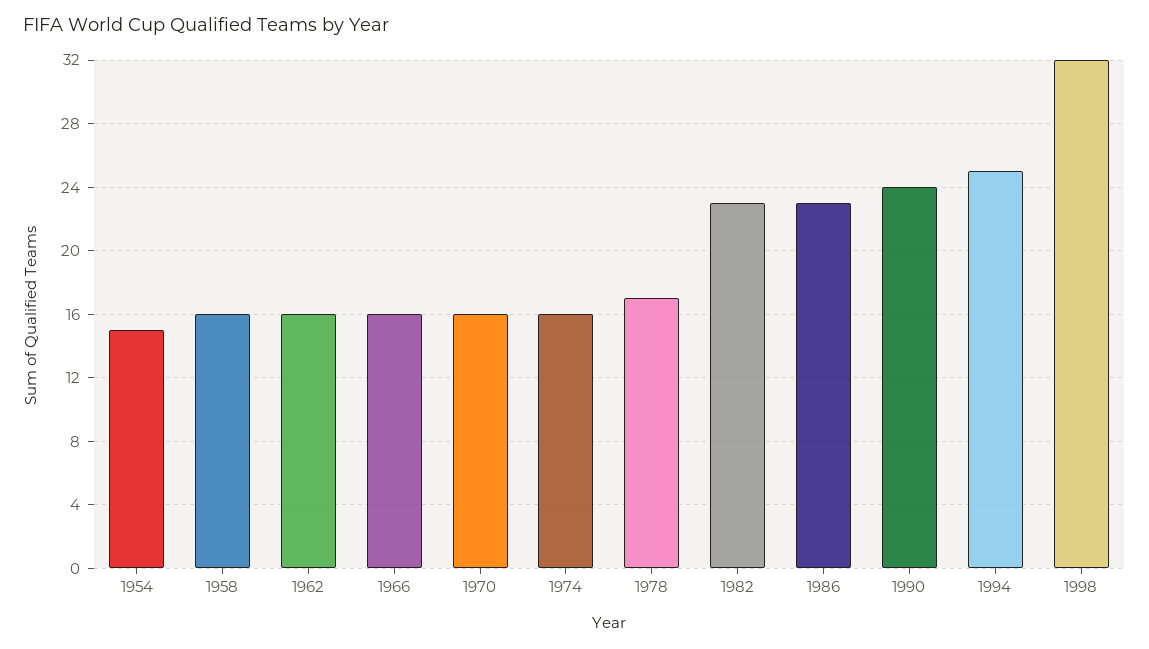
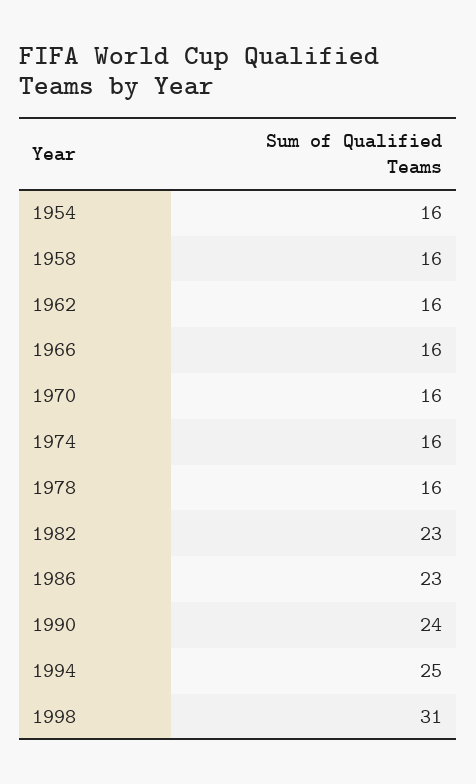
  {
-   "1954": 15,
+   "1954": 16,
    "1958": 16,
    "1962": 16,
    "1966": 16,
    "1970": 16,
    "1974": 16,
-   "1978": 17,
+   "1978": 16,
    "1982": 23,
    "1986": 23,
    "1990": 24,
    "1994": 25,
-   "1998": 32
+   "1998": 31
  }

